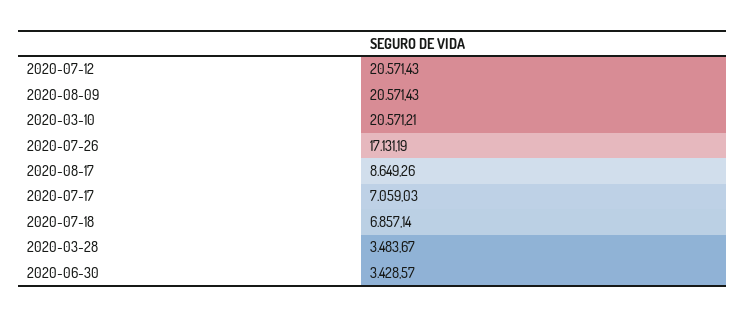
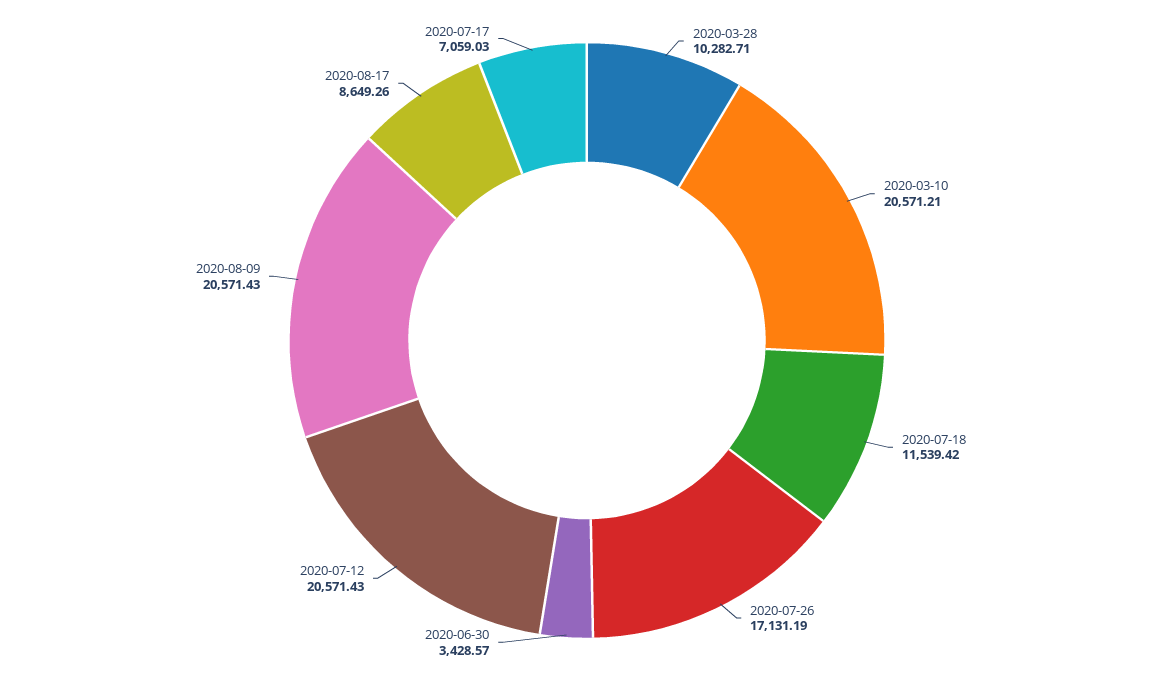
  {
    "2020-07-12": 20571.43,
    "2020-08-09": 20571.43,
    "2020-03-10": 20571.21,
    "2020-07-26": 17131.19,
    "2020-08-17": 8649.26,
    "2020-07-17": 7059.03,
-   "2020-07-18": 6857.14,
+   "2020-07-18": 11539.42,
-   "2020-03-28": 3483.67,
+   "2020-03-28": 10282.71,
    "2020-06-30": 3428.57
  }

